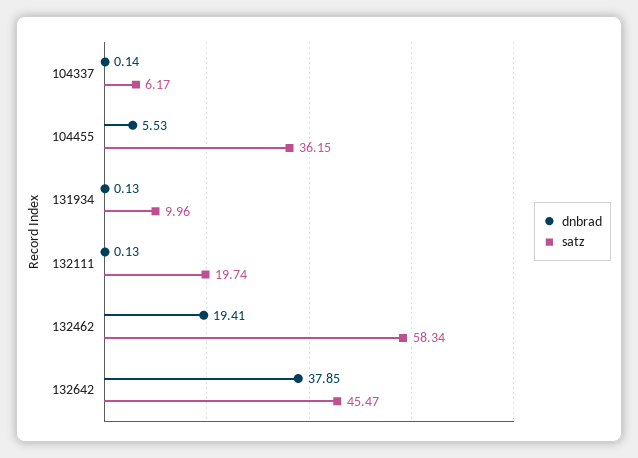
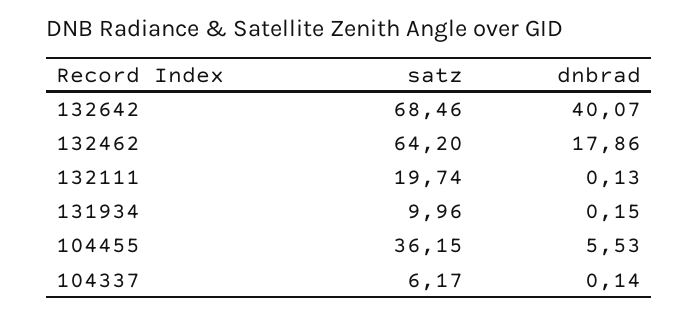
  {
    "dnbrad": {
      "104337": 0.14,
      "104455": 5.53,
-     "131934": 0.13,
+     "131934": 0.15,
      "132111": 0.13,
-     "132462": 19.41,
+     "132462": 17.86,
-     "132642": 37.85
+     "132642": 40.07
    },
    "satz": {
      "104337": 6.17,
      "104455": 36.15,
      "131934": 9.96,
      "132111": 19.74,
-     "132462": 58.34,
+     "132462": 64.2,
-     "132642": 45.47
+     "132642": 68.46
    }
  }

